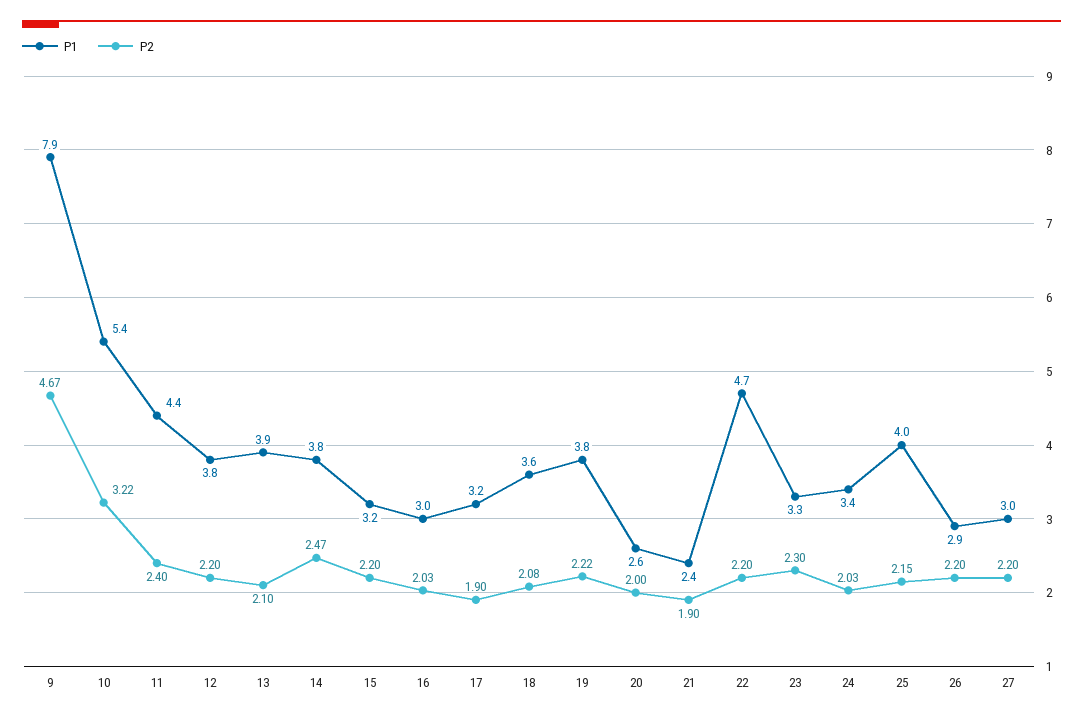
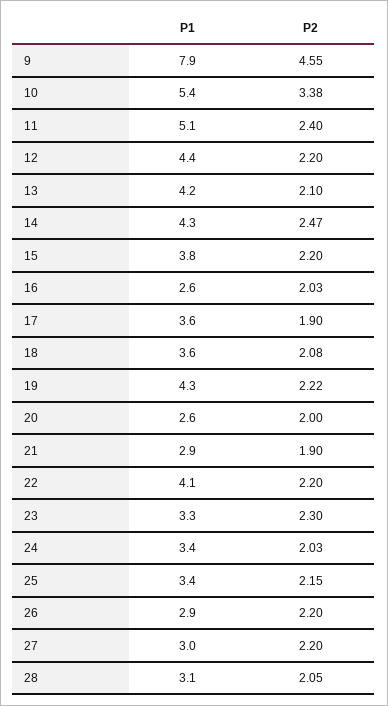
  {
    "P1": {
      "9": 7.9,
      "10": 5.4,
-     "11": 4.4,
+     "11": 5.1,
-     "12": 3.8,
+     "12": 4.4,
-     "13": 3.9,
+     "13": 4.2,
-     "14": 3.8,
+     "14": 4.3,
-     "15": 3.2,
+     "15": 3.8,
-     "16": 3,
+     "16": 2.6,
-     "17": 3.2,
+     "17": 3.6,
      "18": 3.6,
-     "19": 3.8,
+     "19": 4.3,
      "20": 2.6,
-     "21": 2.4,
+     "21": 2.9,
-     "22": 4.7,
+     "22": 4.1,
      "23": 3.3,
      "24": 3.4,
-     "25": 4,
+     "25": 3.4,
      "26": 2.9,
-     "27": 3
+     "27": 3,
+     "28": 3.1
    },
    "P2": {
-     "9": 4.67,
+     "9": 4.55,
-     "10": 3.22,
+     "10": 3.38,
      "11": 2.4,
      "12": 2.2,
      "13": 2.1,
      "14": 2.47,
      "15": 2.2,
      "16": 2.03,
      "17": 1.9,
      "18": 2.08,
      "19": 2.22,
      "20": 2,
      "21": 1.9,
      "22": 2.2,
      "23": 2.3,
      "24": 2.03,
      "25": 2.15,
      "26": 2.2,
-     "27": 2.2
+     "27": 2.2,
+     "28": 2.05
    }
  }

